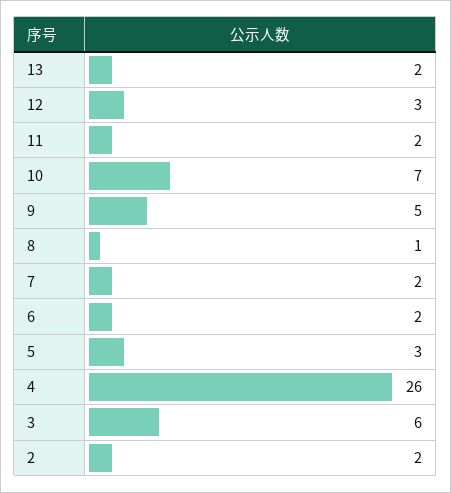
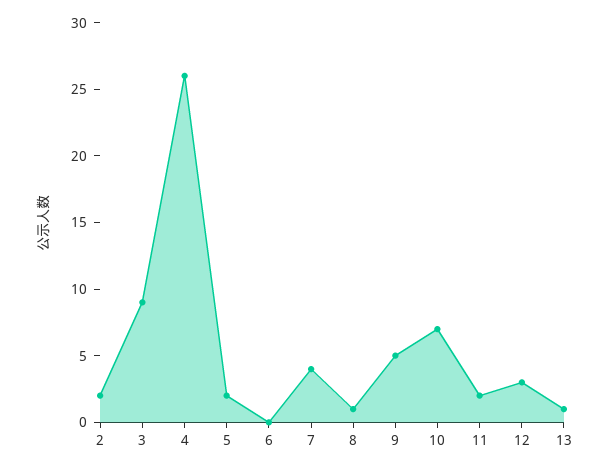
  {
-   "13": 2,
+   "13": 1,
    "12": 3,
    "11": 2,
    "10": 7,
    "9": 5,
    "8": 1,
-   "7": 2,
+   "7": 4,
-   "6": 2,
+   "6": 0,
-   "5": 3,
+   "5": 2,
    "4": 26,
-   "3": 6,
+   "3": 9,
    "2": 2
  }

